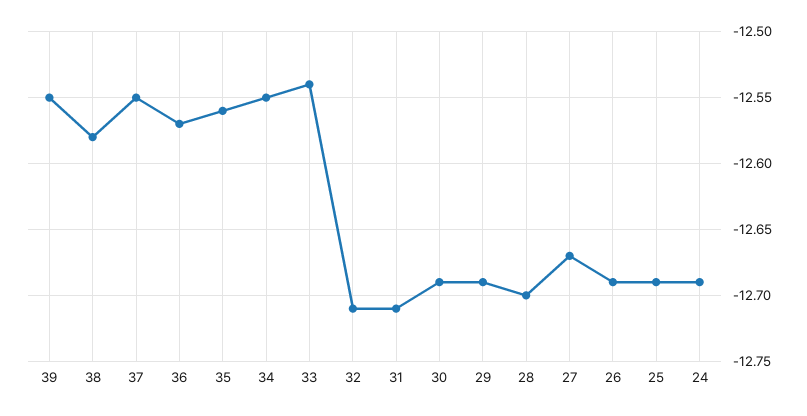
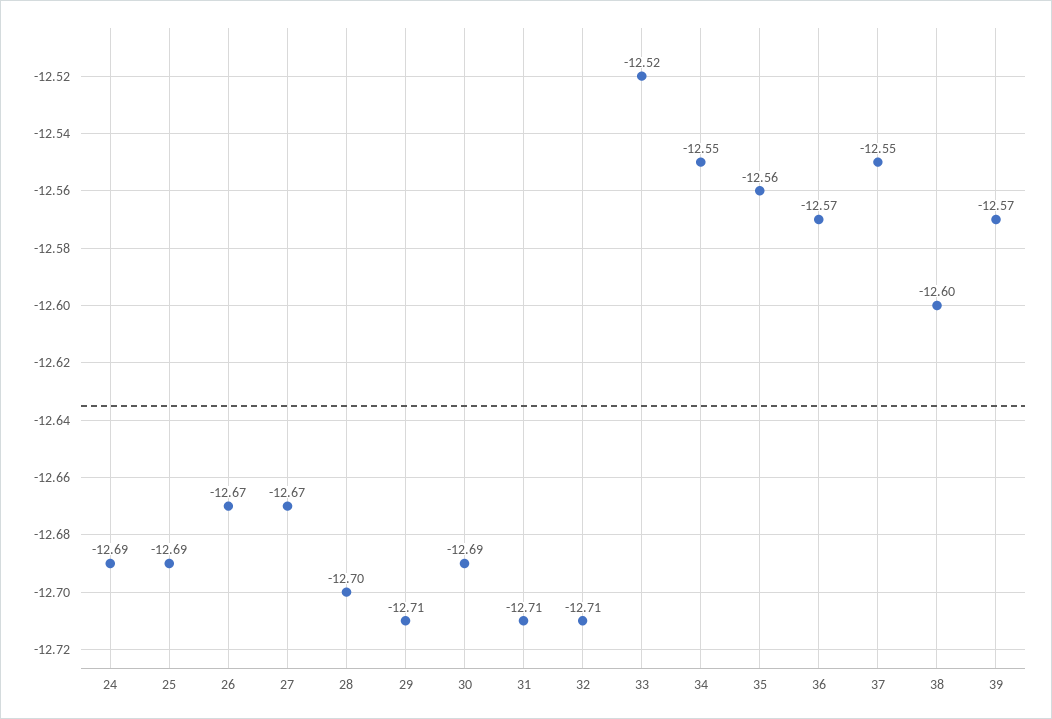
  {
-   "39": -12.55,
+   "39": -12.57,
-   "38": -12.58,
+   "38": -12.6,
    "37": -12.55,
    "36": -12.57,
    "35": -12.56,
    "34": -12.55,
-   "33": -12.54,
+   "33": -12.52,
    "32": -12.71,
    "31": -12.71,
    "30": -12.69,
-   "29": -12.69,
+   "29": -12.71,
    "28": -12.7,
    "27": -12.67,
-   "26": -12.69,
+   "26": -12.67,
    "25": -12.69,
    "24": -12.69
  }

